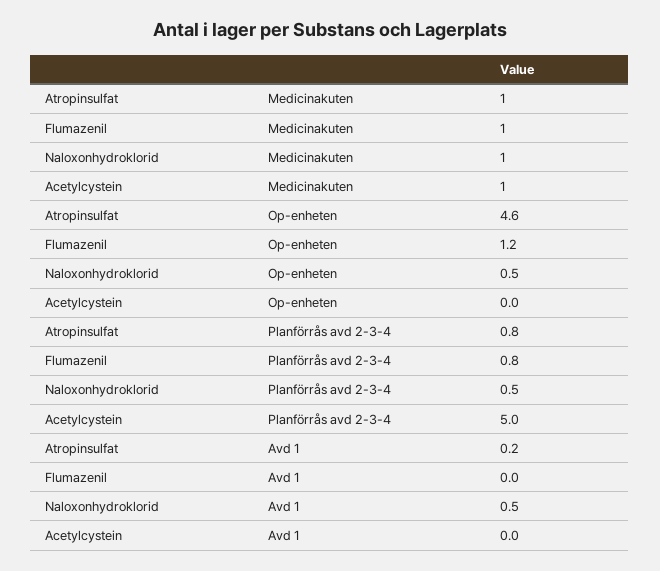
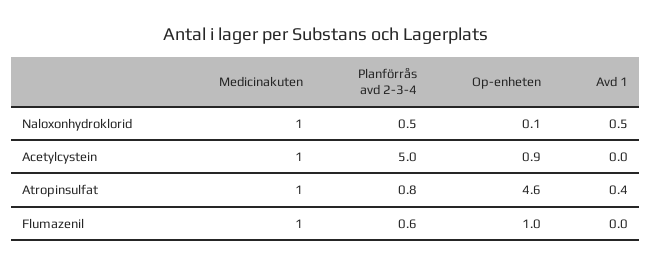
  {
    "Atropinsulfat": {
      "Medicinakuten": 1,
      "Op-enheten": 4.6,
      "Planförrås avd 2-3-4": 0.8,
-     "Avd 1": 0.2
+     "Avd 1": 0.4
    },
    "Flumazenil": {
      "Medicinakuten": 1,
-     "Op-enheten": 1.2,
+     "Op-enheten": 1,
-     "Planförrås avd 2-3-4": 0.8,
+     "Planförrås avd 2-3-4": 0.6,
      "Avd 1": 0
    },
    "Naloxonhydroklorid": {
      "Medicinakuten": 1,
-     "Op-enheten": 0.5,
+     "Op-enheten": 0.1,
      "Planförrås avd 2-3-4": 0.5,
      "Avd 1": 0.5
    },
    "Acetylcystein": {
      "Medicinakuten": 1,
-     "Op-enheten": 0,
+     "Op-enheten": 0.9,
      "Planförrås avd 2-3-4": 5,
      "Avd 1": 0
    }
  }

